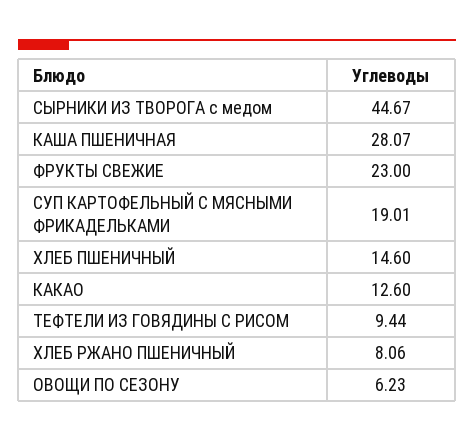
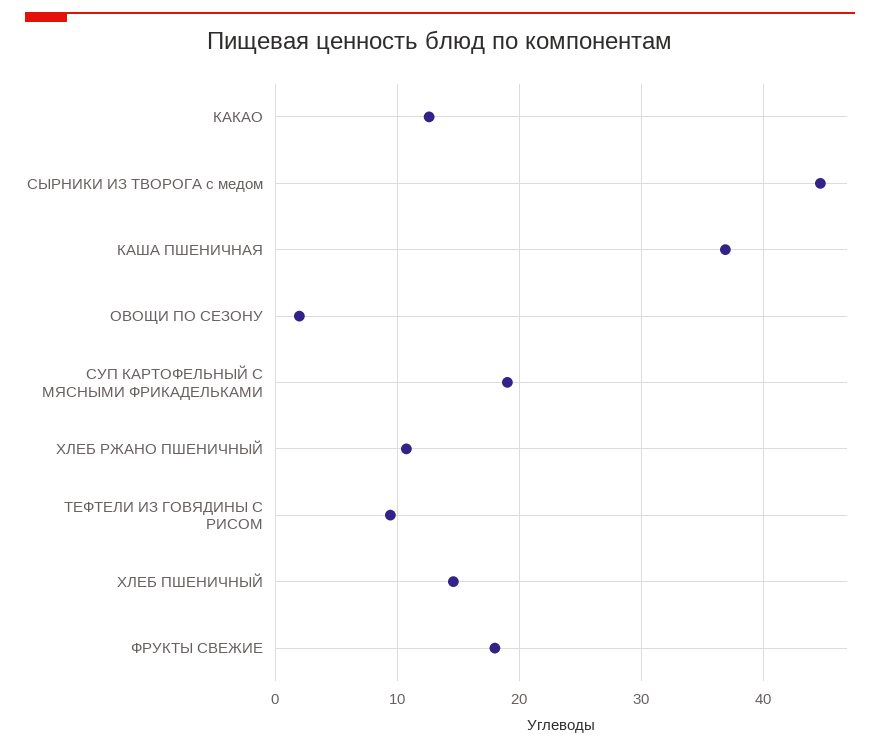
  {
    "СЫРНИКИ ИЗ ТВОРОГА с медом": 44.67,
-   "КАША ПШЕНИЧНАЯ": 28.07,
+   "КАША ПШЕНИЧНАЯ": 37,
-   "ФРУКТЫ СВЕЖИЕ": 23,
+   "ФРУКТЫ СВЕЖИЕ": 18,
    "СУП КАРТОФЕЛЬНЫЙ С МЯСНЫМИ ФРИКАДЕЛЬКАМИ": 19.01,
    "ХЛЕБ ПШЕНИЧНЫЙ": 14.6,
    "КАКАО": 12.6,
    "ТЕФТЕЛИ ИЗ ГОВЯДИНЫ С РИСОМ": 9.44,
-   "ХЛЕБ РЖАНО ПШЕНИЧНЫЙ": 8.06,
+   "ХЛЕБ РЖАНО ПШЕНИЧНЫЙ": 11,
-   "ОВОЩИ ПО СЕЗОНУ": 6.23
+   "ОВОЩИ ПО СЕЗОНУ": 2
  }

